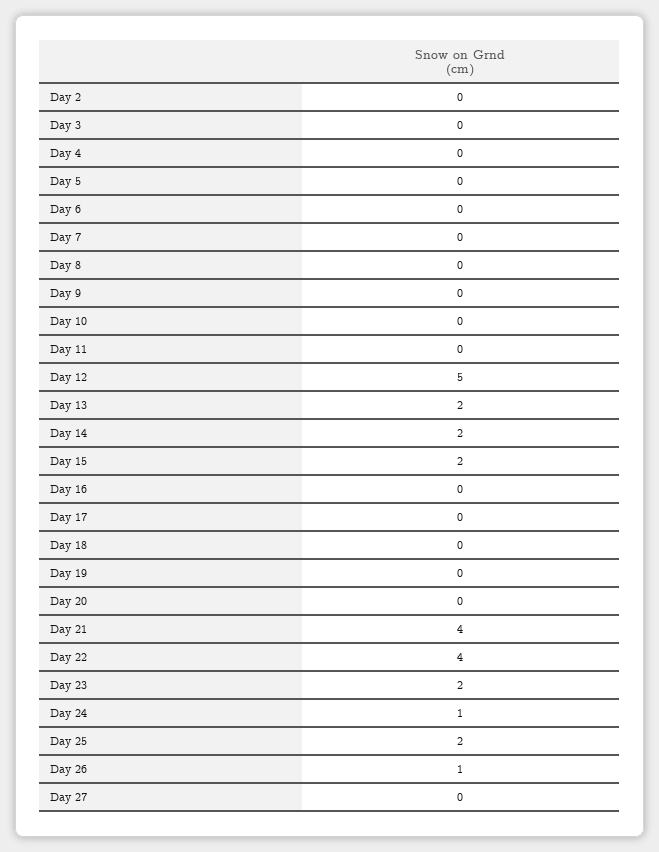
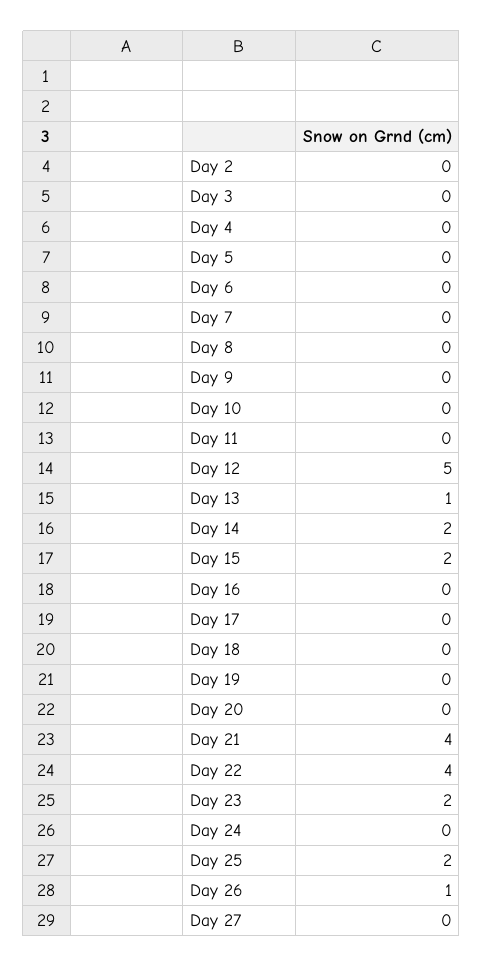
  {
    "Day 2": 0,
    "Day 3": 0,
    "Day 4": 0,
    "Day 5": 0,
    "Day 6": 0,
    "Day 7": 0,
    "Day 8": 0,
    "Day 9": 0,
    "Day 10": 0,
    "Day 11": 0,
    "Day 12": 5,
-   "Day 13": 2,
+   "Day 13": 1,
    "Day 14": 2,
    "Day 15": 2,
    "Day 16": 0,
    "Day 17": 0,
    "Day 18": 0,
    "Day 19": 0,
    "Day 20": 0,
    "Day 21": 4,
    "Day 22": 4,
    "Day 23": 2,
-   "Day 24": 1,
+   "Day 24": 0,
    "Day 25": 2,
    "Day 26": 1,
    "Day 27": 0
  }

